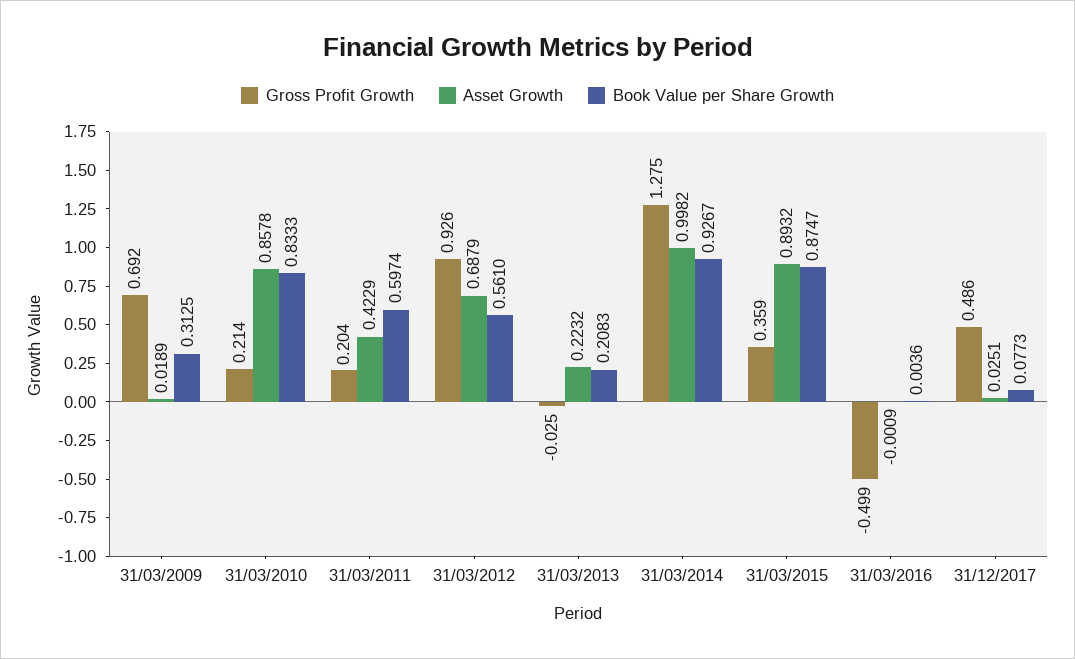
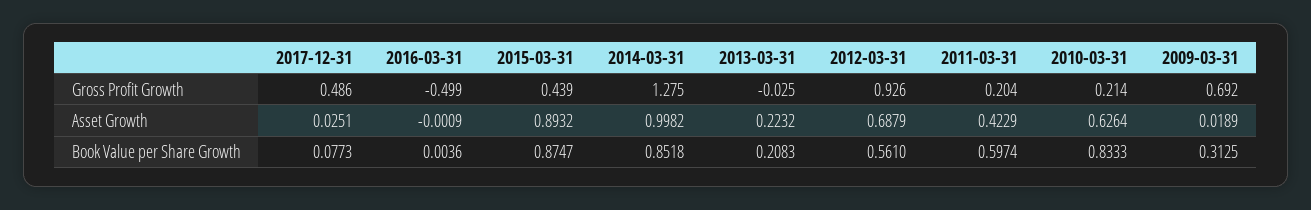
  {
    "Gross Profit Growth": {
      "31/03/2009": 0.692,
      "31/03/2010": 0.214,
      "31/03/2011": 0.204,
      "31/03/2012": 0.926,
      "31/03/2013": -0.025,
      "31/03/2014": 1.275,
-     "31/03/2015": 0.359,
+     "31/03/2015": 0.439,
      "31/03/2016": -0.499,
      "31/12/2017": 0.486
    },
    "Asset Growth": {
      "31/03/2009": 0.0189,
-     "31/03/2010": 0.8578,
+     "31/03/2010": 0.6264,
      "31/03/2011": 0.4229,
      "31/03/2012": 0.6879,
      "31/03/2013": 0.2232,
      "31/03/2014": 0.9982,
      "31/03/2015": 0.8932,
      "31/03/2016": -0.0009,
      "31/12/2017": 0.0251
    },
    "Book Value per Share Growth": {
      "31/03/2009": 0.3125,
      "31/03/2010": 0.8333,
      "31/03/2011": 0.5974,
      "31/03/2012": 0.561,
      "31/03/2013": 0.2083,
-     "31/03/2014": 0.9267,
+     "31/03/2014": 0.8518,
      "31/03/2015": 0.8747,
      "31/03/2016": 0.0036,
      "31/12/2017": 0.0773
    }
  }

